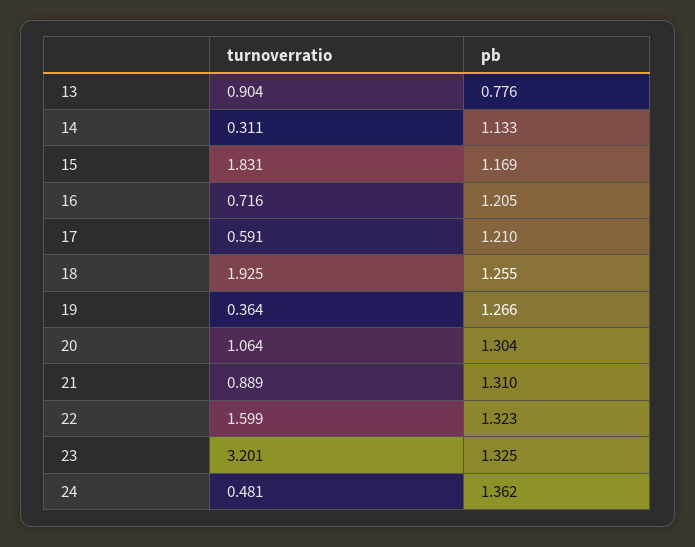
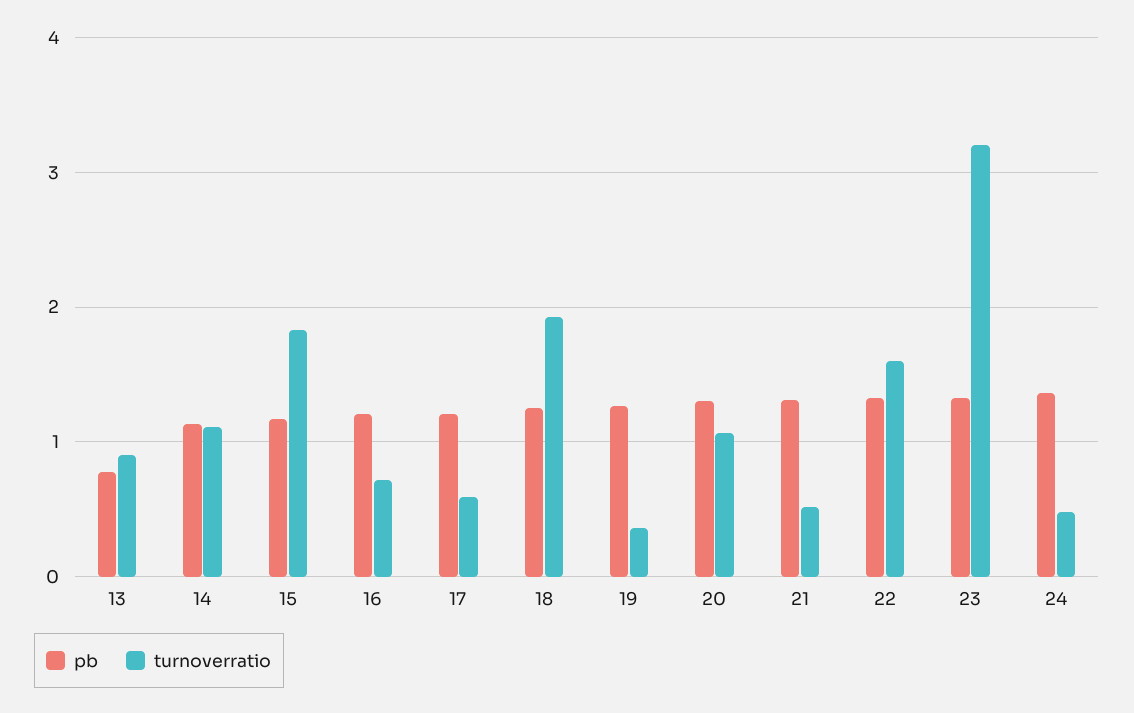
  {
    "turnoverratio": {
      "13": 0.904,
-     "14": 0.311,
+     "14": 1.1,
      "15": 1.831,
      "16": 0.716,
      "17": 0.591,
      "18": 1.925,
      "19": 0.364,
      "20": 1.064,
-     "21": 0.889,
+     "21": 0.5,
      "22": 1.599,
      "23": 3.201,
      "24": 0.481
    },
    "pb": {
      "13": 0.776,
      "14": 1.133,
      "15": 1.169,
      "16": 1.205,
      "17": 1.21,
      "18": 1.255,
      "19": 1.266,
      "20": 1.304,
      "21": 1.31,
      "22": 1.323,
      "23": 1.325,
      "24": 1.362
    }
  }

